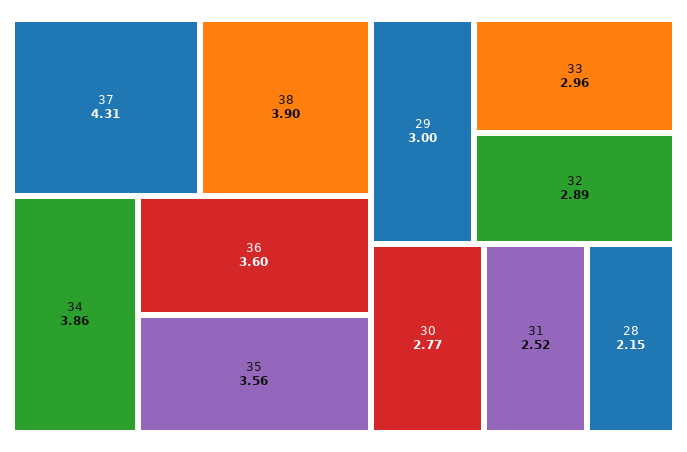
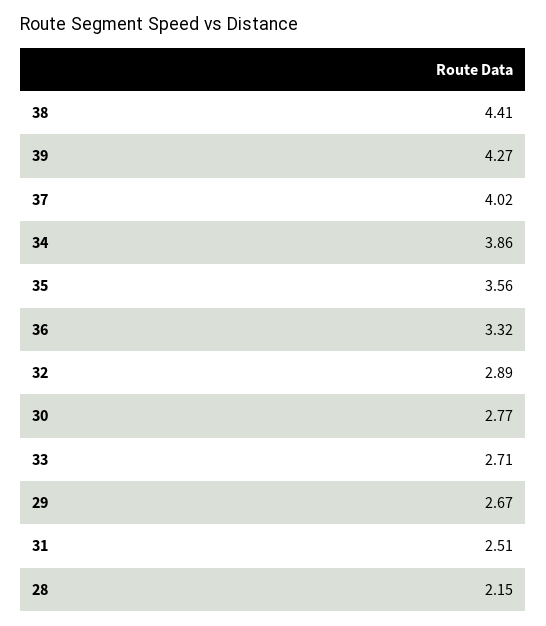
  {
-   "37": 4.31,
+   "37": 4.02,
-   "38": 3.9,
+   "38": 4.41,
    "34": 3.86,
-   "36": 3.6,
+   "36": 3.32,
    "35": 3.56,
-   "29": 3,
+   "29": 2.67,
-   "33": 2.96,
+   "33": 2.71,
    "32": 2.89,
    "30": 2.77,
-   "31": 2.52,
+   "31": 2.51,
-   "28": 2.15
+   "28": 2.15,
+   "39": 4.27
  }

